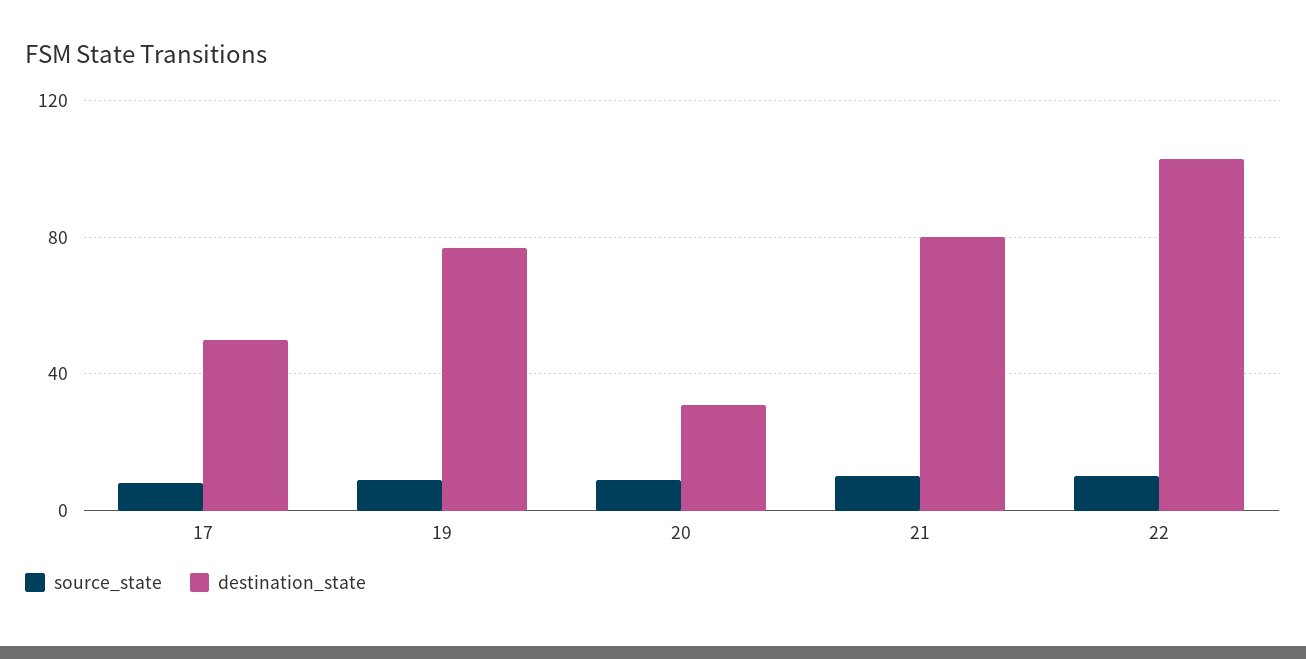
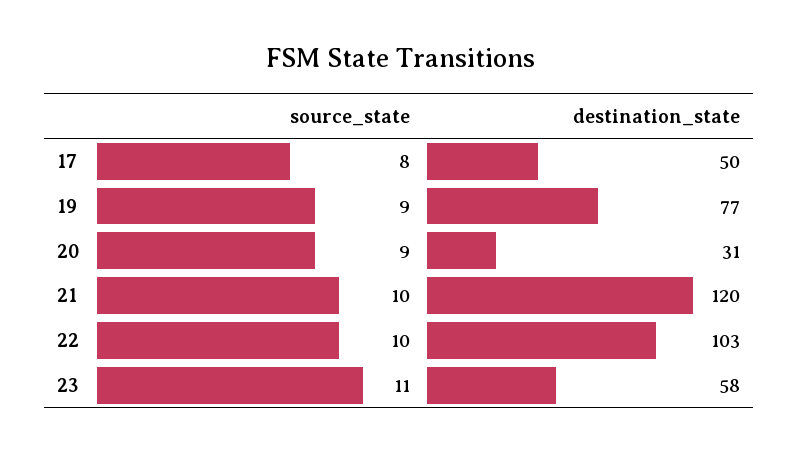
  {
    "source_state": {
      "17": 8,
      "19": 9,
      "20": 9,
      "21": 10,
-     "22": 10
+     "22": 10,
+     "23": 11
    },
    "destination_state": {
      "17": 50,
      "19": 77,
      "20": 31,
-     "21": 80,
+     "21": 120,
-     "22": 103
+     "22": 103,
+     "23": 58
    }
  }

